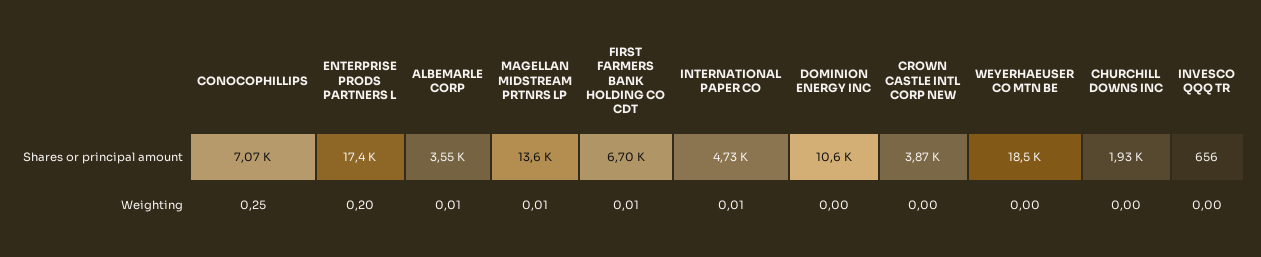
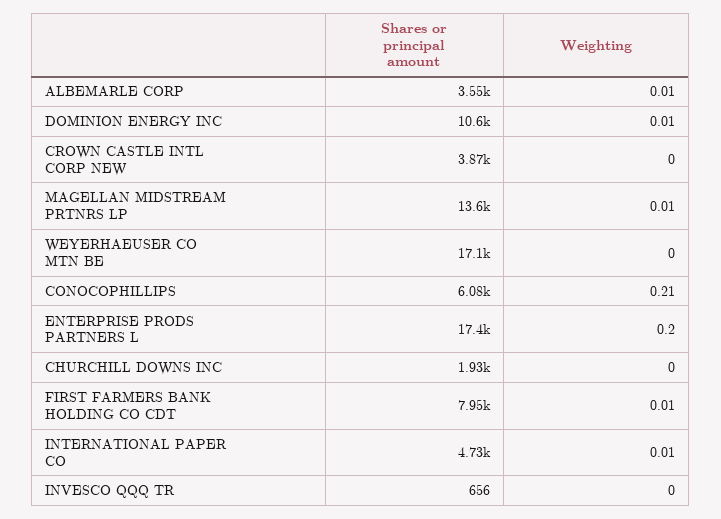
  {
    "CONOCOPHILLIPS": {
-     "Shares or principal amount": 7070,
+     "Shares or principal amount": 6080,
-     "Weighting": 0.25
+     "Weighting": 0.21
    },
    "ENTERPRISE PRODS PARTNERS L": {
      "Shares or principal amount": 17400,
      "Weighting": 0.2
    },
    "ALBEMARLE CORP": {
      "Shares or principal amount": 3550,
      "Weighting": 0.01
    },
    "MAGELLAN MIDSTREAM PRTNRS LP": {
      "Shares or principal amount": 13600,
      "Weighting": 0.01
    },
    "FIRST FARMERS BANK HOLDING CO CDT": {
-     "Shares or principal amount": 6700,
+     "Shares or principal amount": 7950,
      "Weighting": 0.01
    },
    "INTERNATIONAL PAPER CO": {
      "Shares or principal amount": 4730,
      "Weighting": 0.01
    },
    "DOMINION ENERGY INC": {
      "Shares or principal amount": 10600,
-     "Weighting": 0
+     "Weighting": 0.01
    },
    "CROWN CASTLE INTL CORP NEW": {
      "Shares or principal amount": 3870,
      "Weighting": 0
    },
    "WEYERHAEUSER CO MTN BE": {
-     "Shares or principal amount": 18500,
+     "Shares or principal amount": 17100,
      "Weighting": 0
    },
    "CHURCHILL DOWNS INC": {
      "Shares or principal amount": 1930,
      "Weighting": 0
    },
    "INVESCO QQQ TR": {
      "Shares or principal amount": 656,
      "Weighting": 0
    }
  }

